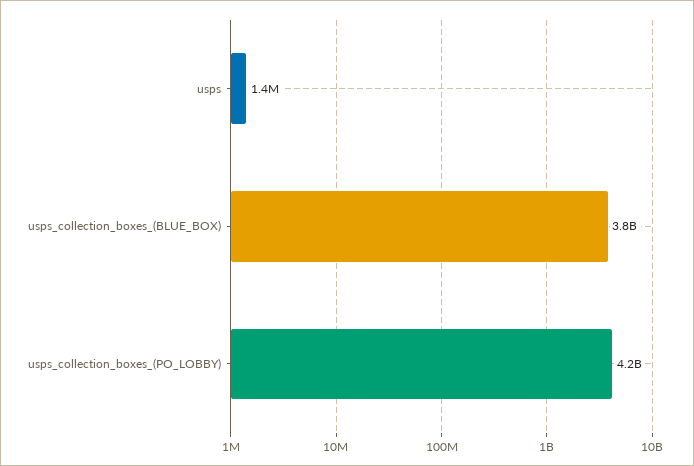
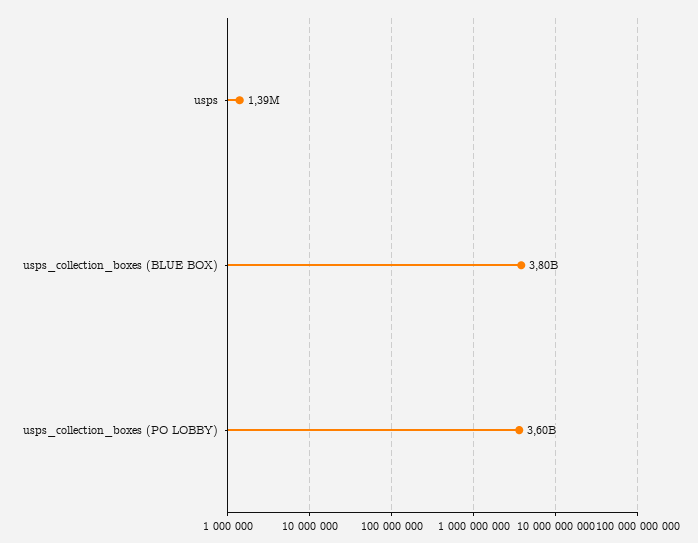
  {
    "usps": 1390000,
    "usps_collection_boxes_(BLUE_BOX)": 3800000000,
-   "usps_collection_boxes_(PO_LOBBY)": 4200000000
+   "usps_collection_boxes_(PO_LOBBY)": 3600000000
  }

